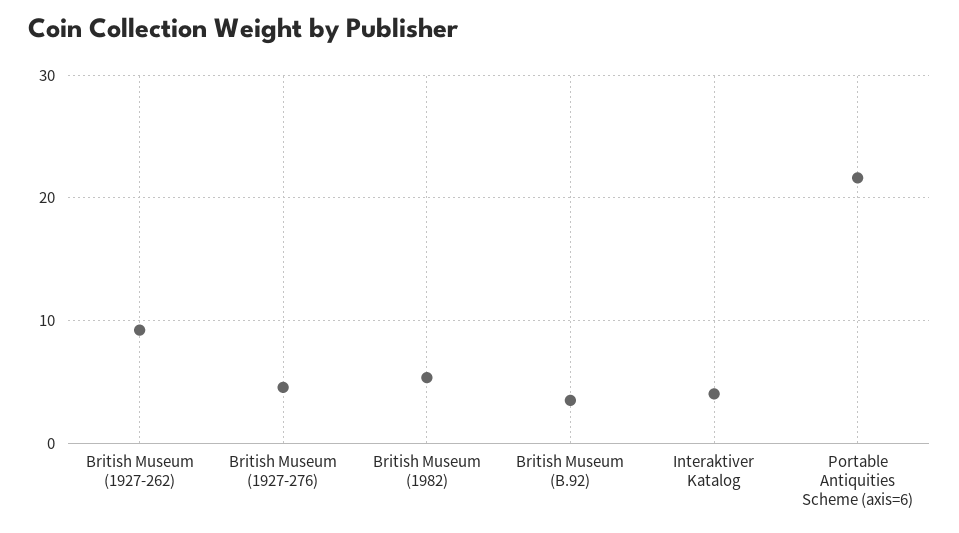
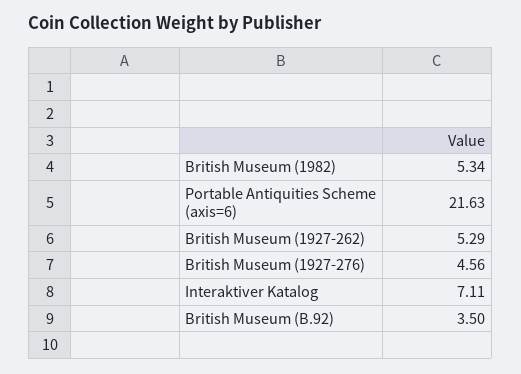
  {
-   "British Museum (1927-262)": 9,
+   "British Museum (1927-262)": 5.29,
    "British Museum (1927-276)": 4.56,
    "British Museum (1982)": 5.34,
    "British Museum (B.92)": 3.5,
-   "Interaktiver Katalog": 4,
+   "Interaktiver Katalog": 7.11,
    "Portable Antiquities Scheme (axis=6)": 21.63
  }

